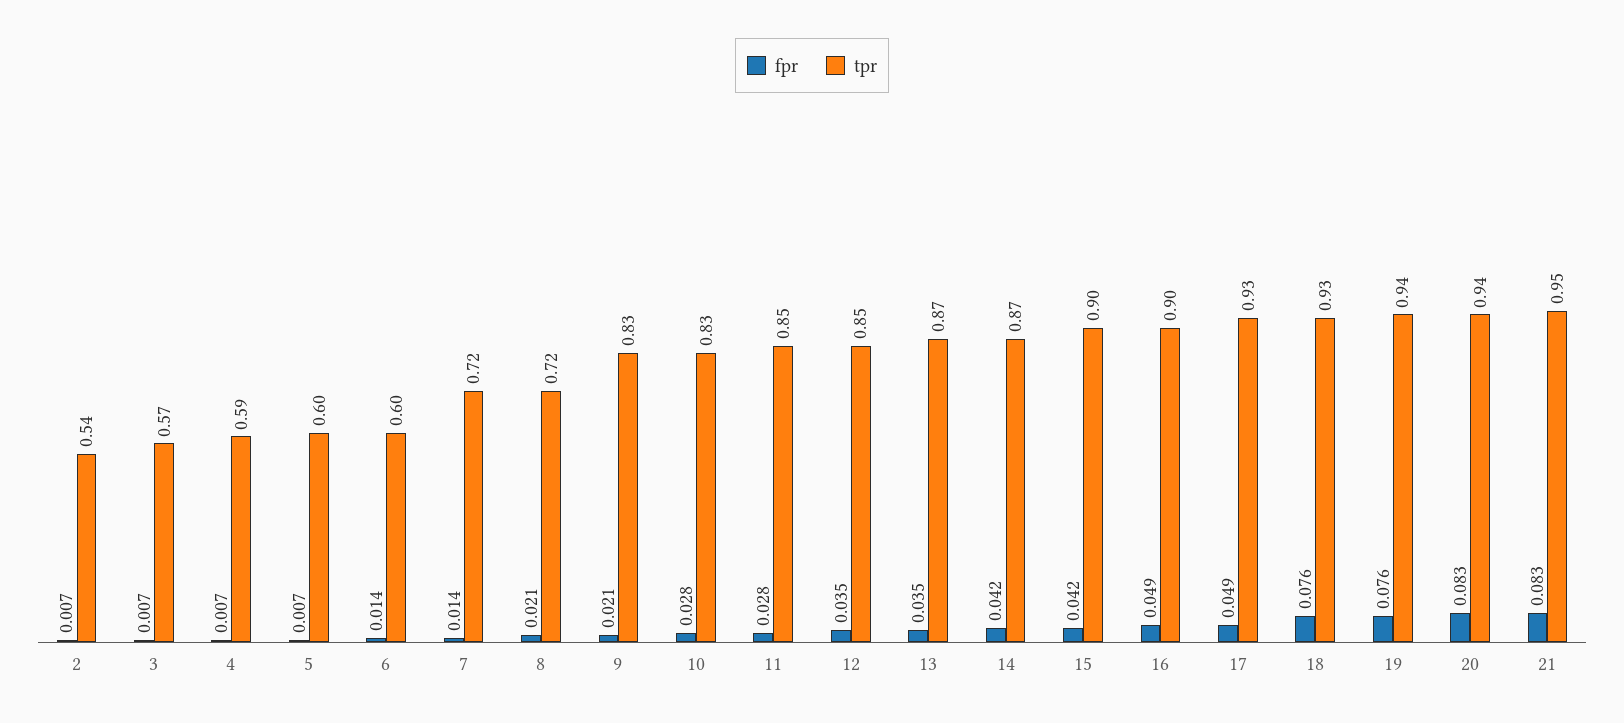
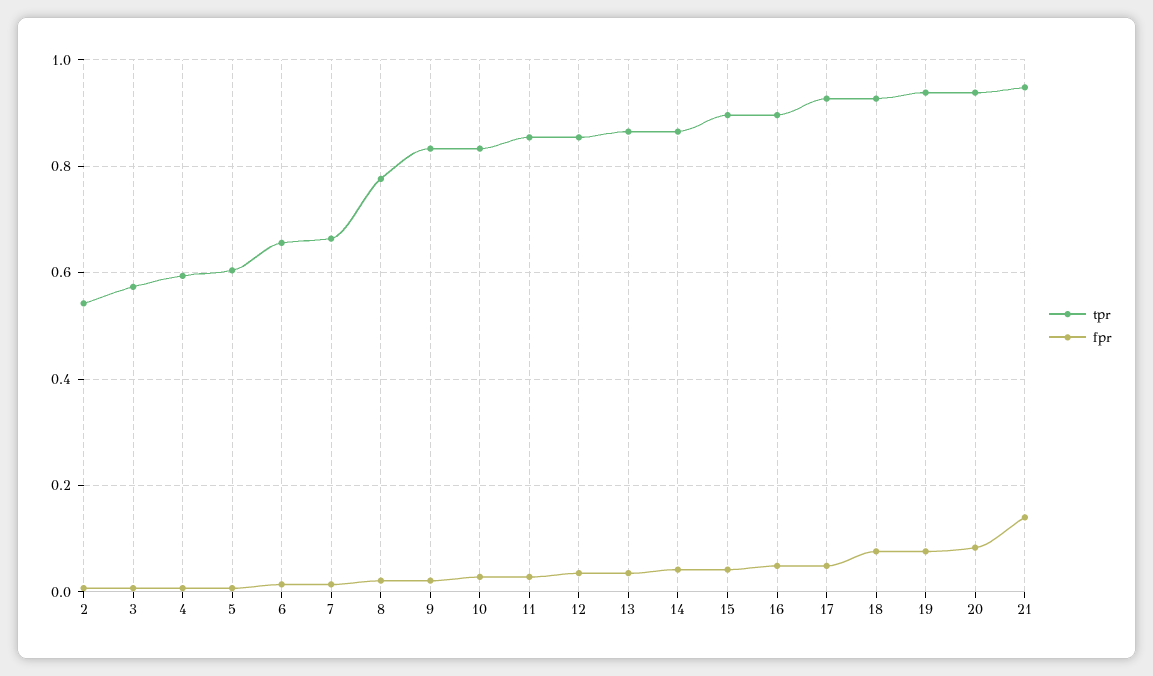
  {
    "fpr": {
      "2": 0.007,
      "3": 0.007,
      "4": 0.007,
      "5": 0.007,
      "6": 0.014,
      "7": 0.014,
      "8": 0.021,
      "9": 0.021,
      "10": 0.028,
      "11": 0.028,
      "12": 0.035,
      "13": 0.035,
      "14": 0.042,
      "15": 0.042,
      "16": 0.049,
      "17": 0.049,
      "18": 0.076,
      "19": 0.076,
      "20": 0.083,
-     "21": 0.083
+     "21": 0.14
    },
    "tpr": {
      "2": 0.54,
      "3": 0.57,
      "4": 0.59,
      "5": 0.6,
-     "6": 0.6,
+     "6": 0.66,
-     "7": 0.72,
+     "7": 0.66,
-     "8": 0.72,
+     "8": 0.78,
      "9": 0.83,
      "10": 0.83,
      "11": 0.85,
      "12": 0.85,
      "13": 0.87,
      "14": 0.87,
      "15": 0.9,
      "16": 0.9,
      "17": 0.93,
      "18": 0.93,
      "19": 0.94,
      "20": 0.94,
      "21": 0.95
    }
  }

